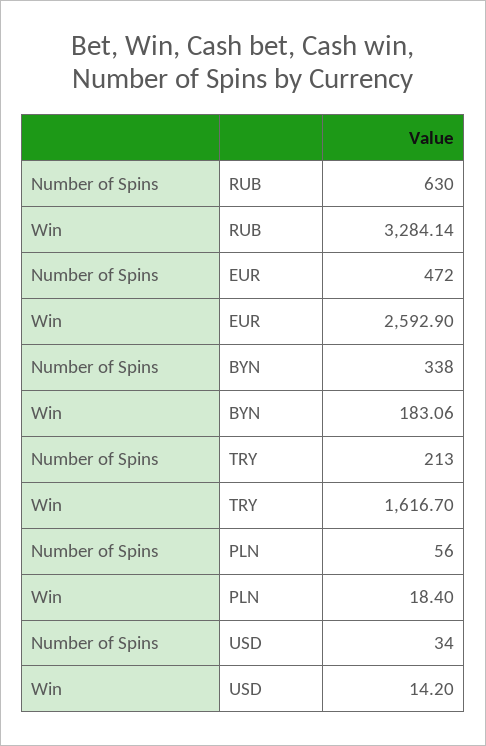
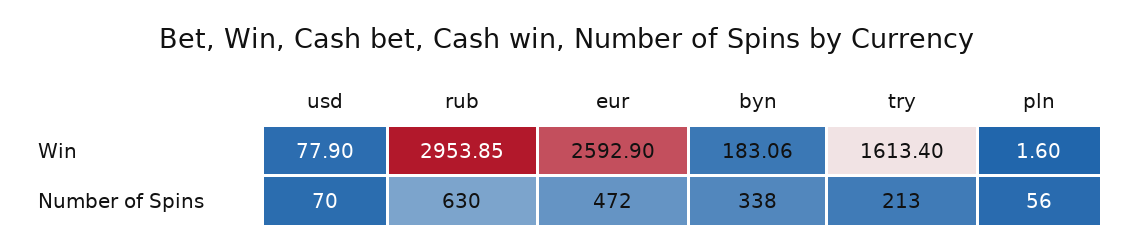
  {
    "Number of Spins": {
      "RUB": 630,
      "EUR": 472,
      "BYN": 338,
      "TRY": 213,
      "PLN": 56,
-     "USD": 34
+     "USD": 70
    },
    "Win": {
-     "RUB": 3284.14,
+     "RUB": 2953.85,
      "EUR": 2592.9,
      "BYN": 183.06,
-     "TRY": 1616.7,
+     "TRY": 1613.4,
-     "PLN": 18.4,
+     "PLN": 1.6,
-     "USD": 14.2
+     "USD": 77.9
    }
  }

